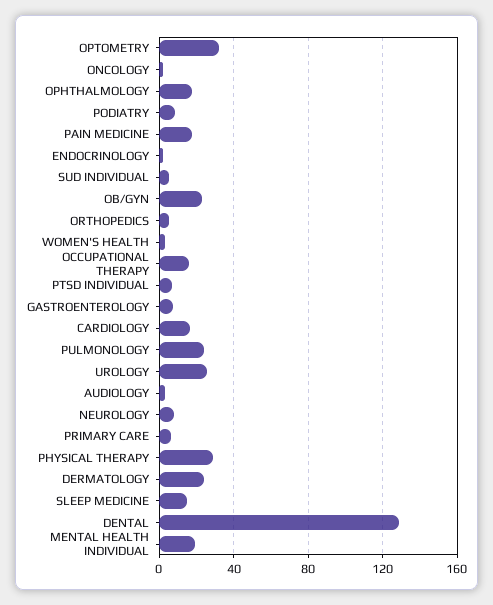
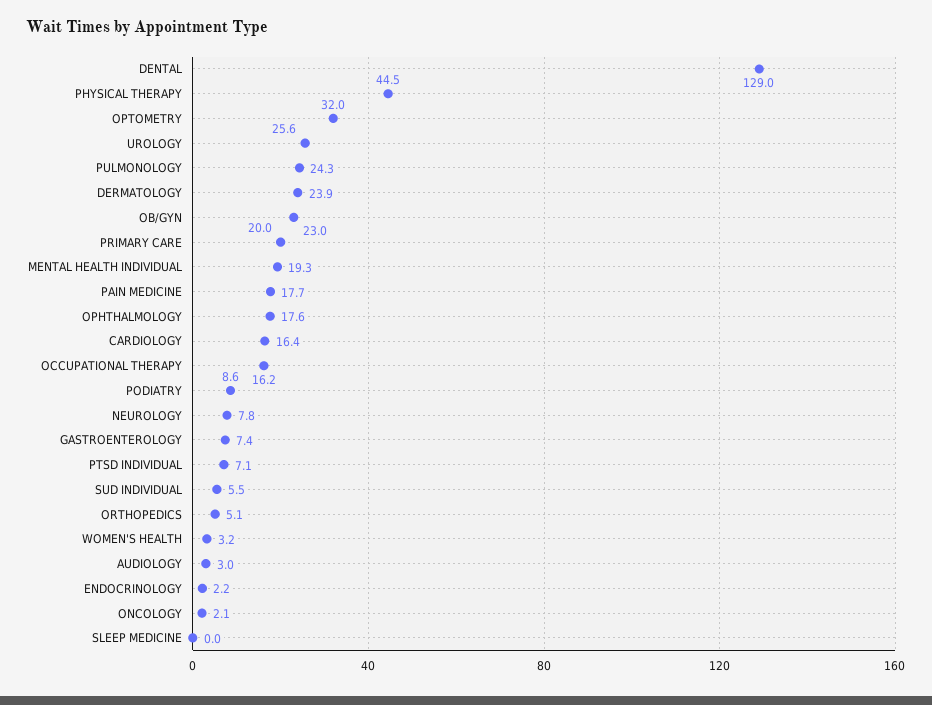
  {
    "OPTOMETRY": 32,
    "ONCOLOGY": 2.1,
    "OPHTHALMOLOGY": 17.6,
    "PODIATRY": 8.6,
    "PAIN MEDICINE": 17.7,
    "ENDOCRINOLOGY": 2.2,
    "SUD INDIVIDUAL": 5.5,
    "OB/GYN": 23,
    "ORTHOPEDICS": 5.1,
    "WOMEN'S HEALTH": 3.2,
    "OCCUPATIONAL THERAPY": 16.2,
    "PTSD INDIVIDUAL": 7.1,
    "GASTROENTEROLOGY": 7.4,
    "CARDIOLOGY": 16.4,
    "PULMONOLOGY": 24.3,
    "UROLOGY": 25.6,
    "AUDIOLOGY": 3,
    "NEUROLOGY": 7.8,
-   "PRIMARY CARE": 5,
+   "PRIMARY CARE": 20,
-   "PHYSICAL THERAPY": 30,
+   "PHYSICAL THERAPY": 44.5,
    "DERMATOLOGY": 23.9,
-   "SLEEP MEDICINE": 15,
+   "SLEEP MEDICINE": 0,
    "DENTAL": 129,
    "MENTAL HEALTH INDIVIDUAL": 19.3
  }

